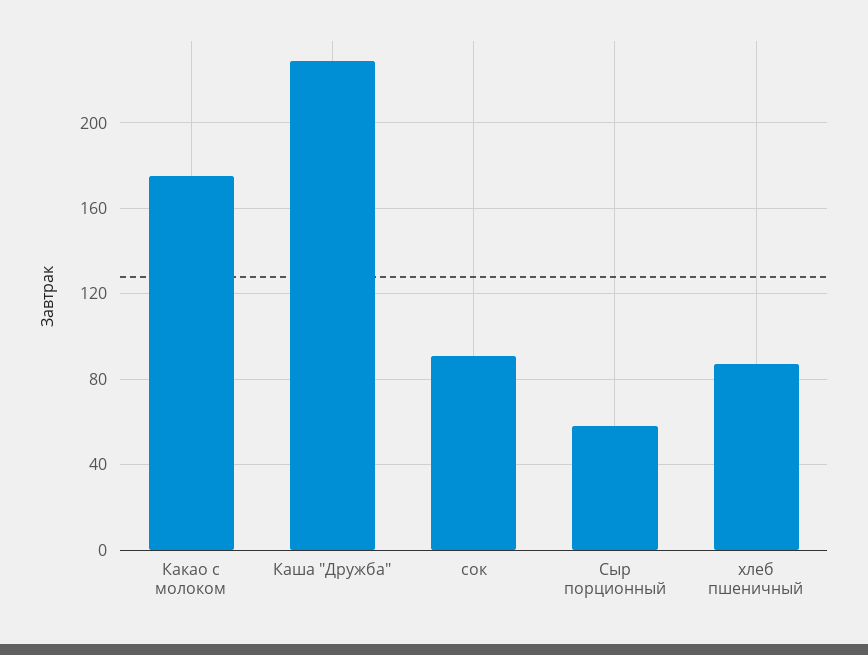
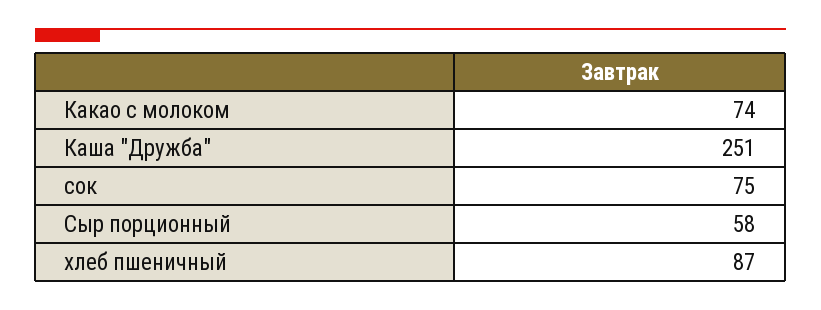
  {
-   "Какао с молоком": 175,
+   "Какао с молоком": 74,
-   "Каша \"Дружба\"": 230,
+   "Каша \"Дружба\"": 251,
-   "сок": 90,
+   "сок": 75,
    "Сыр порционный": 58,
    "хлеб пшеничный": 87
  }

